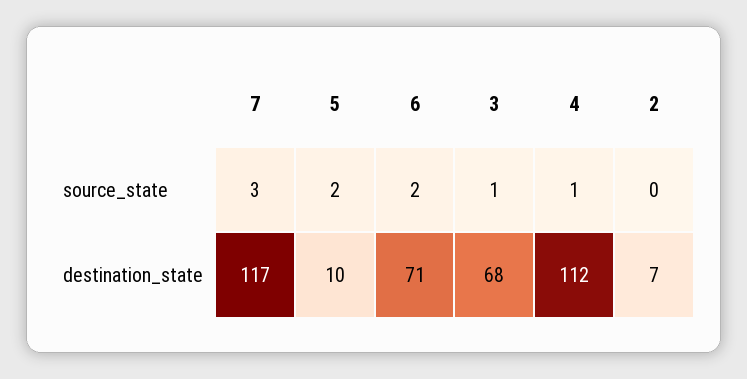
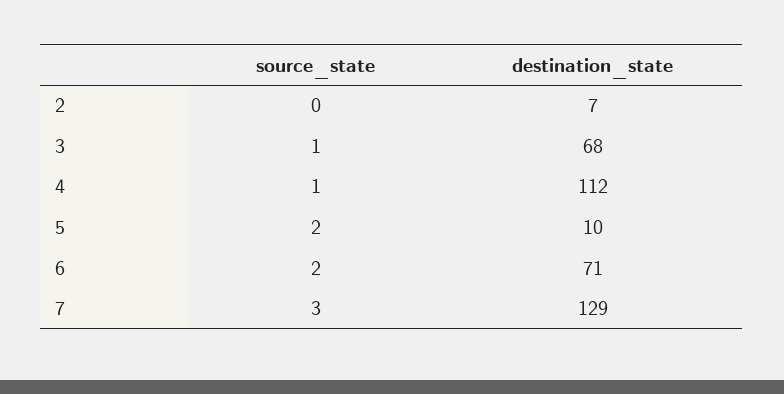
  {
    "7": {
      "source_state": 3,
-     "destination_state": 117
+     "destination_state": 129
    },
    "5": {
      "source_state": 2,
      "destination_state": 10
    },
    "6": {
      "source_state": 2,
      "destination_state": 71
    },
    "3": {
      "source_state": 1,
      "destination_state": 68
    },
    "4": {
      "source_state": 1,
      "destination_state": 112
    },
    "2": {
      "source_state": 0,
      "destination_state": 7
    }
  }

